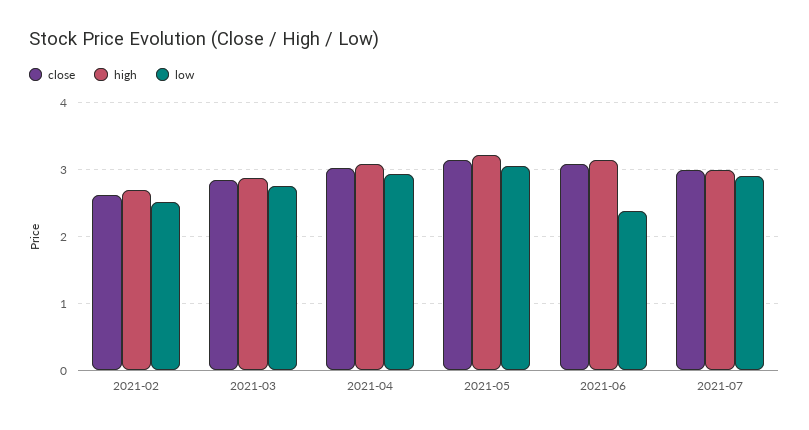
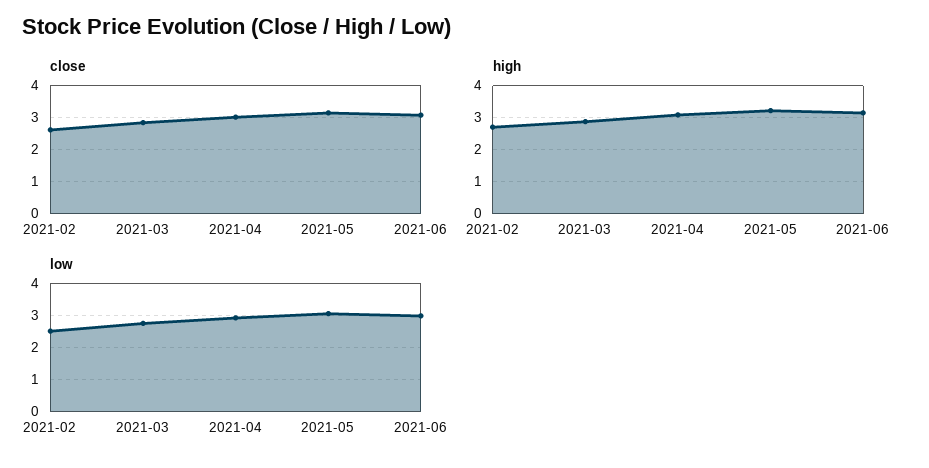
  {
    "close": {
      "2021-02": 2.6,
      "2021-03": 2.8,
      "2021-04": 3,
      "2021-05": 3.2,
-     "2021-06": 3.1,
+     "2021-06": 3.1
-     "2021-07": 3
    },
    "high": {
      "2021-02": 2.7,
      "2021-03": 2.9,
      "2021-04": 3.1,
      "2021-05": 3.2,
-     "2021-06": 3.2,
+     "2021-06": 3.2
-     "2021-07": 3
    },
    "low": {
      "2021-02": 2.5,
      "2021-03": 2.8,
      "2021-04": 2.9,
      "2021-05": 3.1,
-     "2021-06": 2.4,
+     "2021-06": 3
-     "2021-07": 2.9
    }
  }

